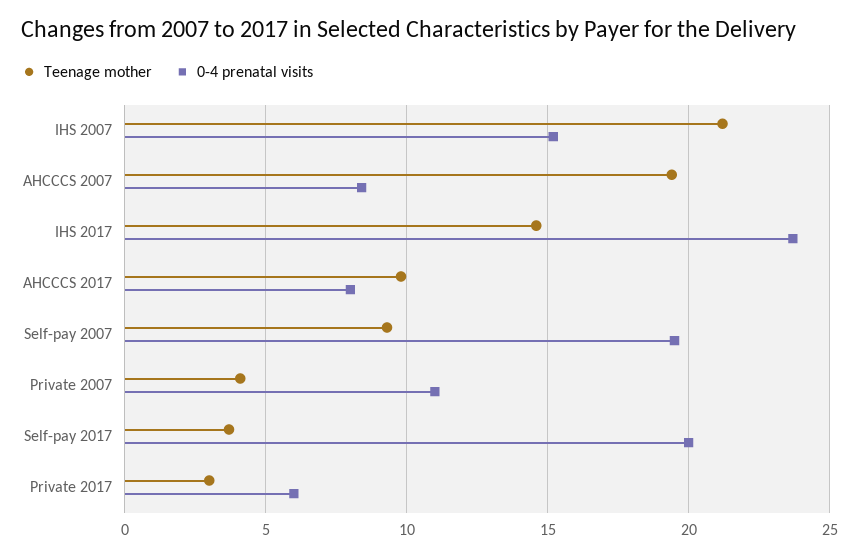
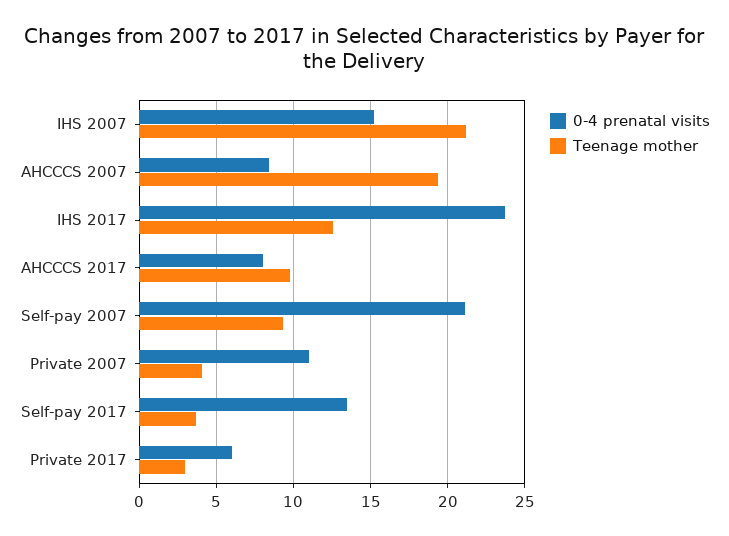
  {
    "Teenage mother": {
      "IHS 2007": 21,
      "AHCCCS 2007": 19.5,
-     "IHS 2017": 14.5,
+     "IHS 2017": 12.5,
      "AHCCCS 2017": 10,
      "Self-pay 2007": 9.5,
      "Private 2007": 4,
      "Self-pay 2017": 3.5,
      "Private 2017": 3
    },
    "0-4 prenatal visits": {
      "IHS 2007": 15,
      "AHCCCS 2007": 8.5,
      "IHS 2017": 23.5,
      "AHCCCS 2017": 8,
-     "Self-pay 2007": 19.5,
+     "Self-pay 2007": 21,
      "Private 2007": 11,
-     "Self-pay 2017": 20,
+     "Self-pay 2017": 13.5,
      "Private 2017": 6
    }
  }

